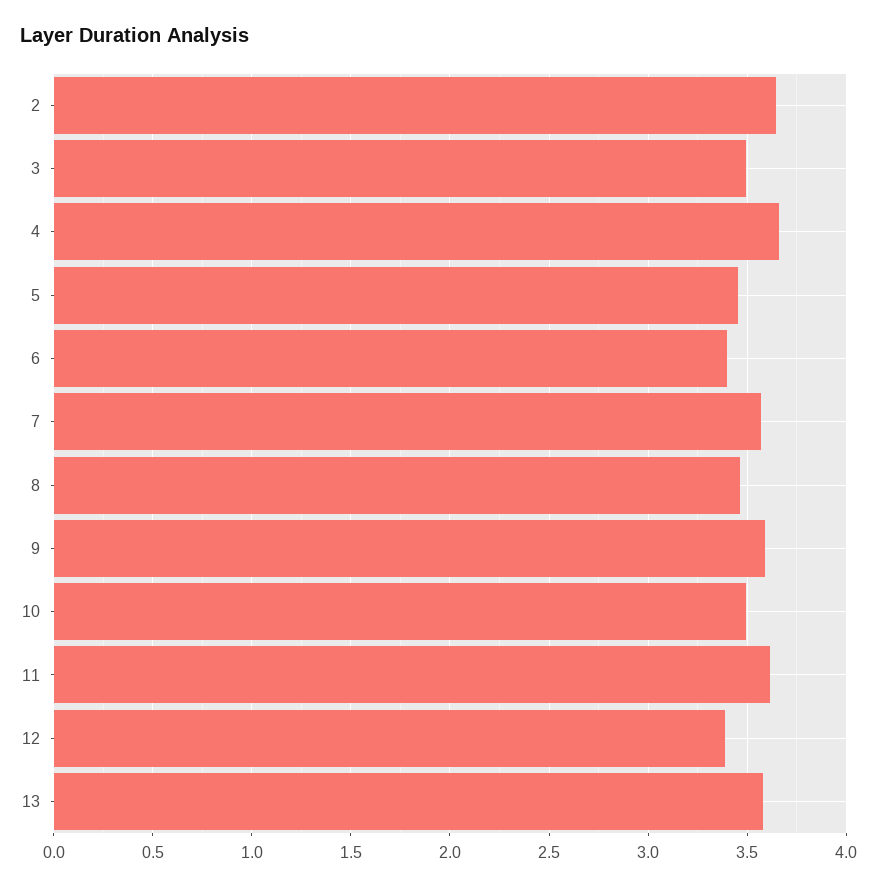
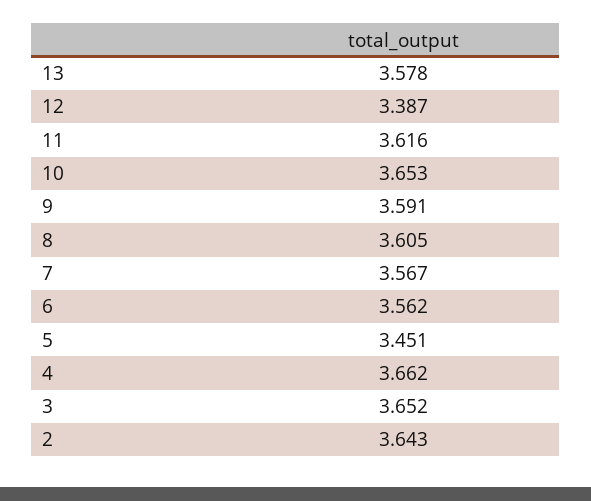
  {
    "2": 3.643,
-   "3": 3.5,
+   "3": 3.652,
    "4": 3.662,
    "5": 3.451,
-   "6": 3.4,
+   "6": 3.562,
    "7": 3.567,
-   "8": 3.45,
+   "8": 3.605,
    "9": 3.591,
-   "10": 3.5,
+   "10": 3.653,
    "11": 3.616,
    "12": 3.387,
    "13": 3.578
  }

